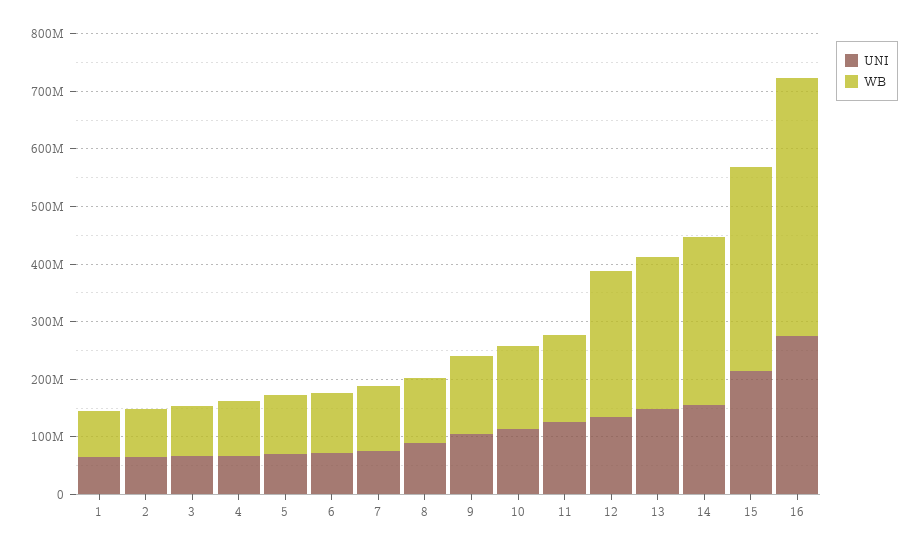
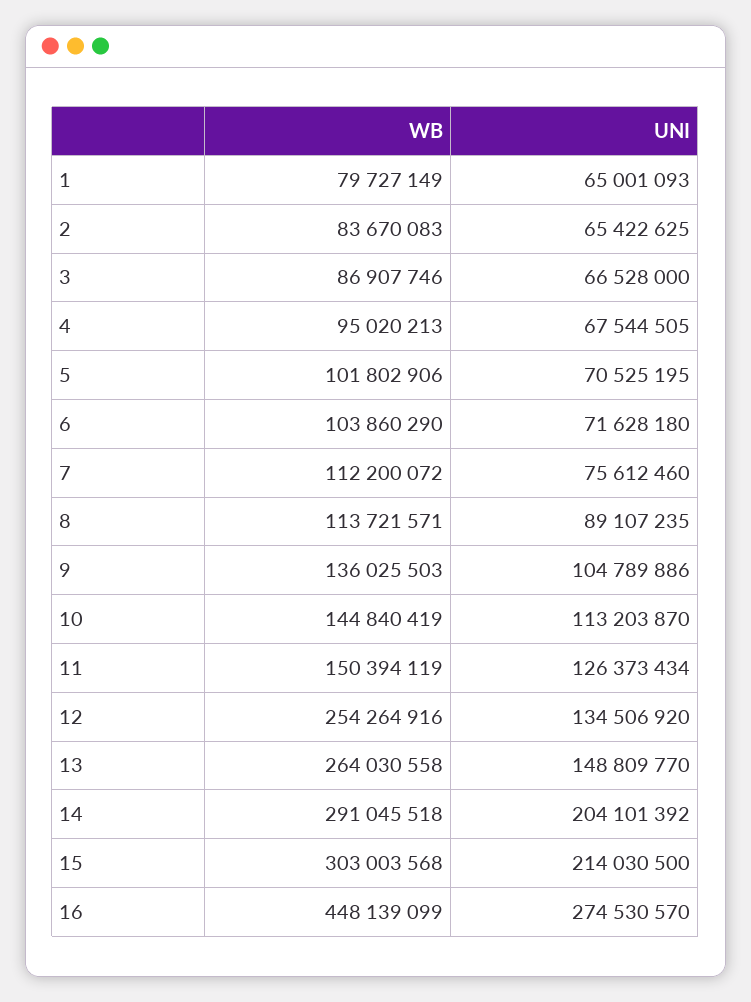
  {
    "UNI": {
      "1": 65001093,
      "2": 65422625,
      "3": 66528000,
      "4": 67544505,
      "5": 70525195,
      "6": 71628180,
      "7": 75612460,
      "8": 89107235,
      "9": 104789886,
      "10": 113203870,
      "11": 126373434,
      "12": 134506920,
      "13": 148809770,
-     "14": 160000000,
+     "14": 204101392,
      "15": 214030500,
      "16": 274530570
    },
    "WB": {
      "1": 79727149,
      "2": 83670083,
      "3": 86907746,
      "4": 95020213,
      "5": 101802906,
      "6": 103860290,
      "7": 112200072,
      "8": 113721571,
      "9": 136025503,
      "10": 144840419,
      "11": 150394119,
      "12": 254264916,
      "13": 264030558,
      "14": 291045518,
-     "15": 360000000,
+     "15": 303003568,
      "16": 448139099
    }
  }

